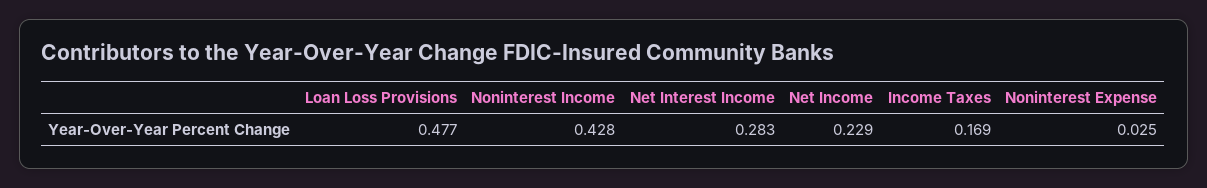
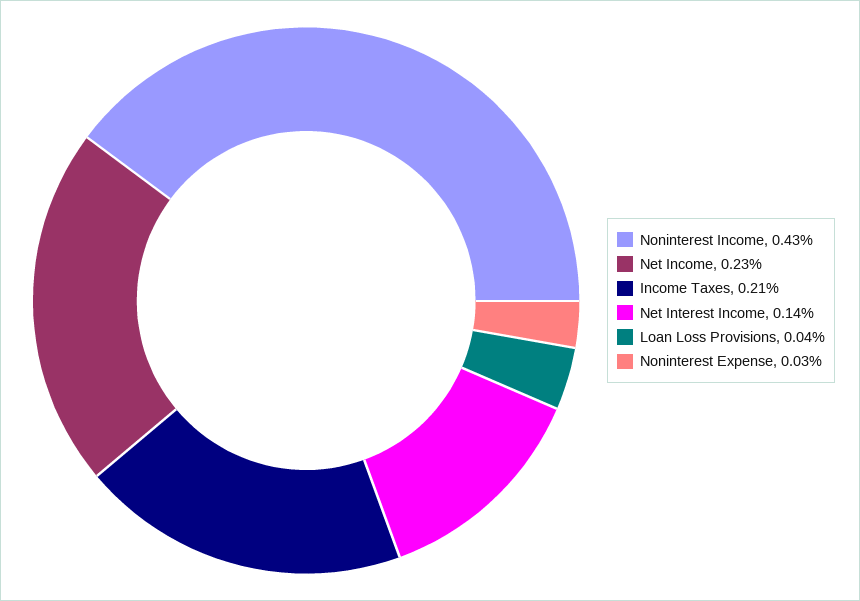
  {
-   "Loan Loss Provisions": 0.477,
+   "Loan Loss Provisions": 0.04,
    "Noninterest Income": 0.428,
-   "Net Interest Income": 0.283,
+   "Net Interest Income": 0.14,
    "Net Income": 0.229,
-   "Income Taxes": 0.169,
+   "Income Taxes": 0.21,
    "Noninterest Expense": 0.025
  }

